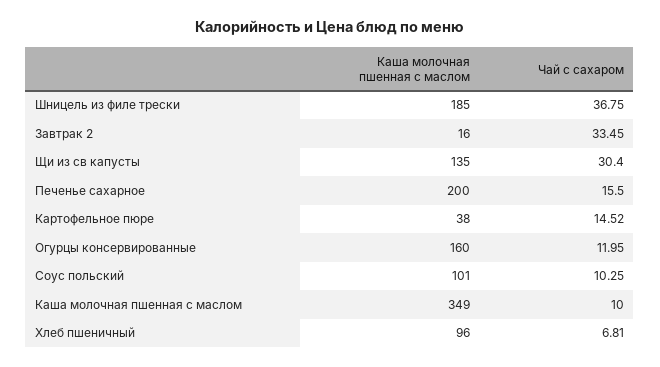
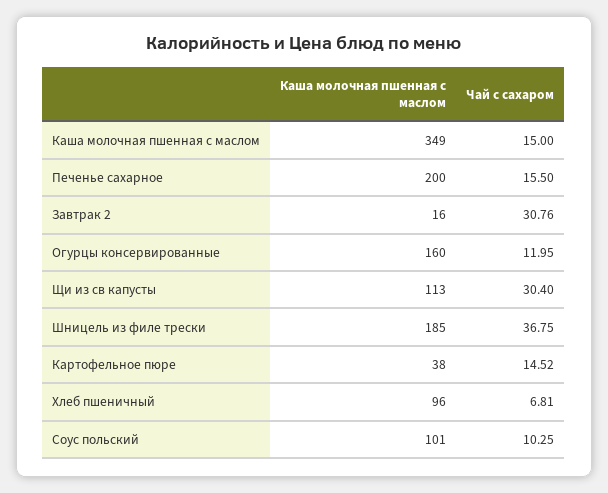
  {
    "Каша молочная пшенная с маслом": {
      "Шницель из филе трески": 185,
      "Завтрак 2": 16,
-     "Щи из св капусты": 135,
+     "Щи из св капусты": 113,
      "Печенье сахарное": 200,
      "Картофельное пюре": 38,
      "Огурцы консервированные": 160,
      "Соус польский": 101,
      "Каша молочная пшенная с маслом": 349,
      "Хлеб пшеничный": 96
    },
    "Чай с сахаром": {
      "Шницель из филе трески": 36.75,
-     "Завтрак 2": 33.45,
+     "Завтрак 2": 30.76,
      "Щи из св капусты": 30.4,
      "Печенье сахарное": 15.5,
      "Картофельное пюре": 14.52,
      "Огурцы консервированные": 11.95,
      "Соус польский": 10.25,
-     "Каша молочная пшенная с маслом": 10,
+     "Каша молочная пшенная с маслом": 15,
      "Хлеб пшеничный": 6.81
    }
  }

